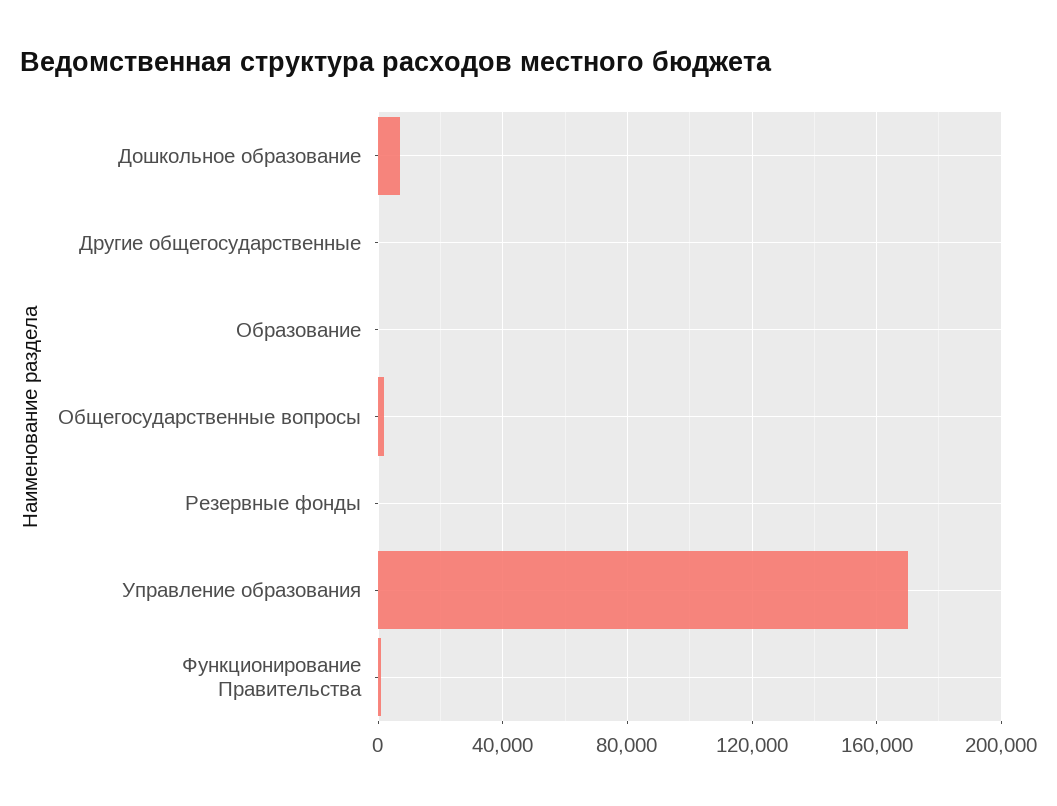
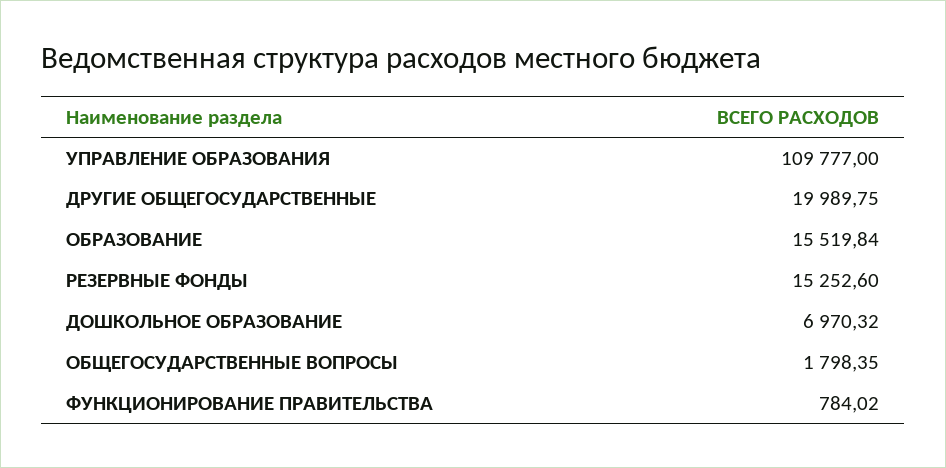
  {
    "Дошкольное образование": 6970.32,
-   "Другие общегосударственные": 0,
+   "Другие общегосударственные": 19989.75,
-   "Образование": 0,
+   "Образование": 15519.84,
    "Общегосударственные вопросы": 1798.35,
-   "Резервные фонды": 0,
+   "Резервные фонды": 15252.6,
-   "Управление образования": 170000,
+   "Управление образования": 109777,
    "Функционирование Правительства": 784.02
  }

